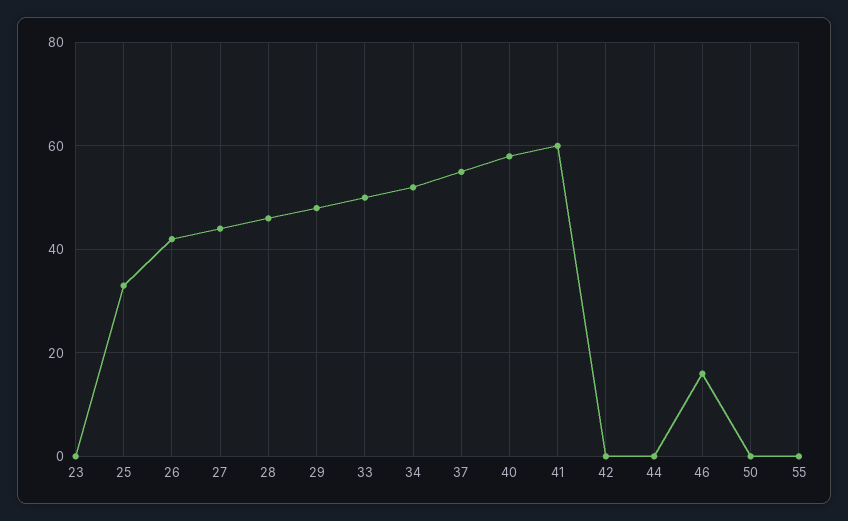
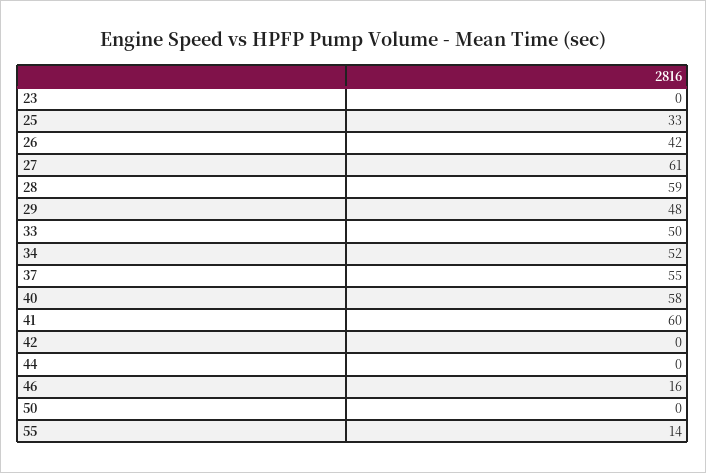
  {
    "23": 0,
    "25": 33,
    "26": 42,
-   "27": 45,
+   "27": 61,
-   "28": 45,
+   "28": 59,
    "29": 48,
    "33": 50,
    "34": 52,
    "37": 55,
    "40": 58,
    "41": 60,
    "42": 0,
    "44": 0,
    "46": 16,
    "50": 0,
-   "55": 0
+   "55": 14
  }

